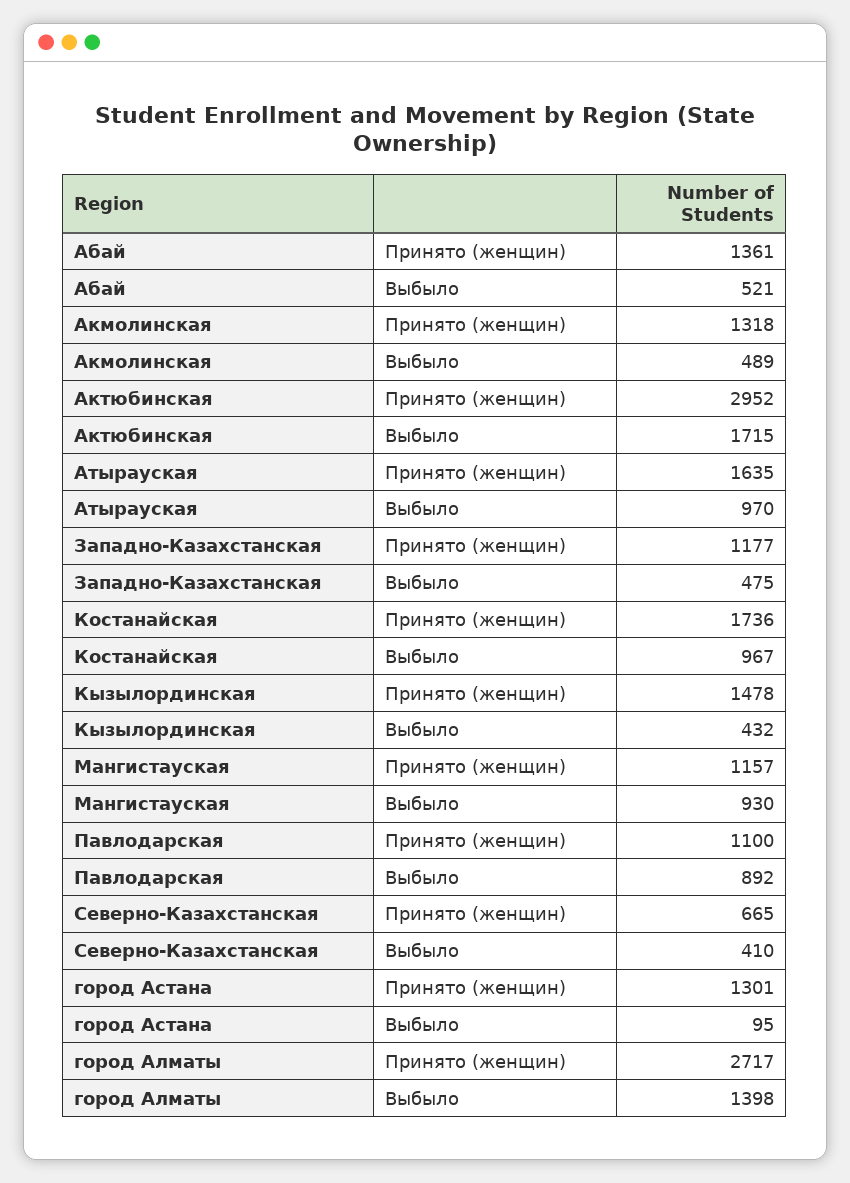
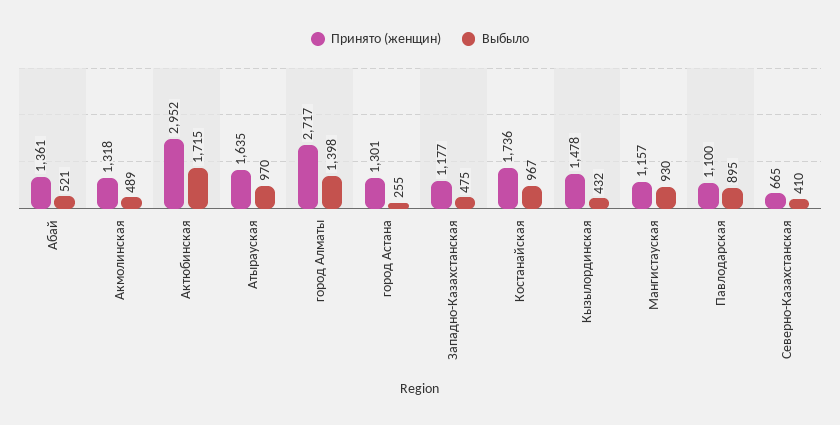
  {
    "Принято (женщин)": {
      "Абай": 1361,
      "Акмолинская": 1318,
      "Актюбинская": 2952,
      "Атырауская": 1635,
      "Западно-Казахстанская": 1177,
      "Костанайская": 1736,
      "Кызылординская": 1478,
      "Мангистауская": 1157,
      "Павлодарская": 1100,
      "Северно-Казахстанская": 665,
      "город Астана": 1301,
      "город Алматы": 2717
    },
    "Выбыло": {
      "Абай": 521,
      "Акмолинская": 489,
      "Актюбинская": 1715,
      "Атырауская": 970,
      "Западно-Казахстанская": 475,
      "Костанайская": 967,
      "Кызылординская": 432,
      "Мангистауская": 930,
-     "Павлодарская": 892,
+     "Павлодарская": 895,
      "Северно-Казахстанская": 410,
-     "город Астана": 95,
+     "город Астана": 255,
      "город Алматы": 1398
    }
  }

